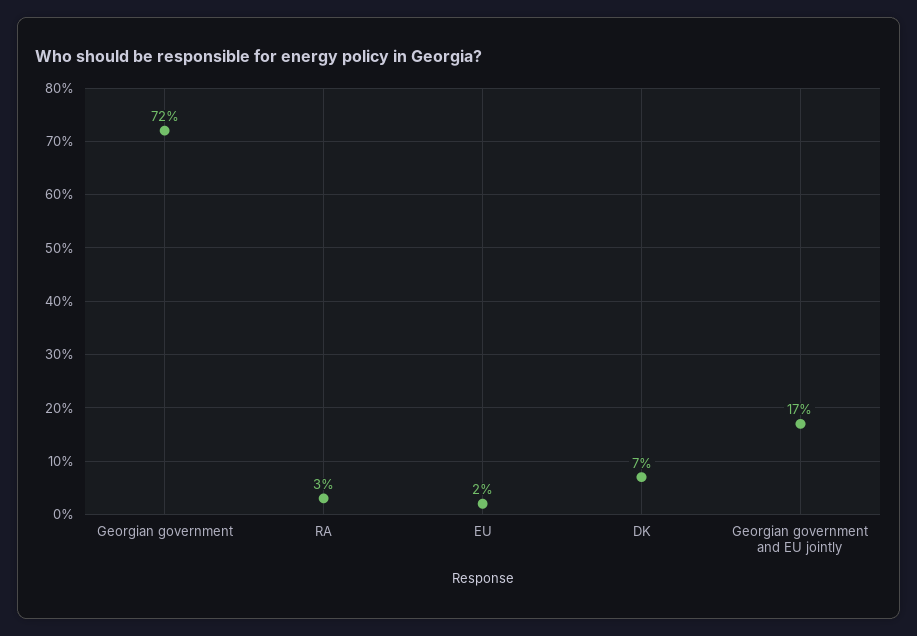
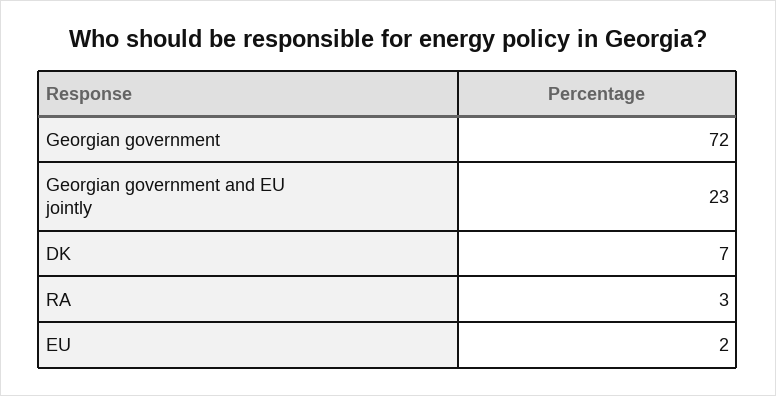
  {
    "Georgian government": 72,
    "RA": 3,
    "EU": 2,
    "DK": 7,
-   "Georgian government and EU jointly": 17
+   "Georgian government and EU jointly": 23
  }

